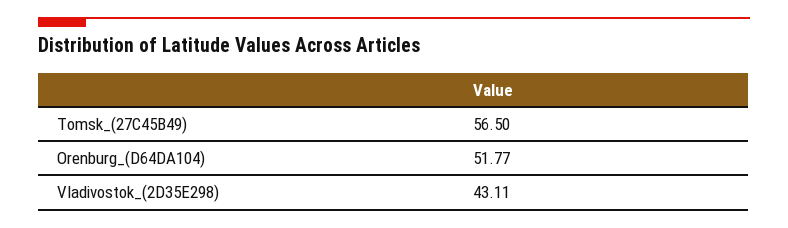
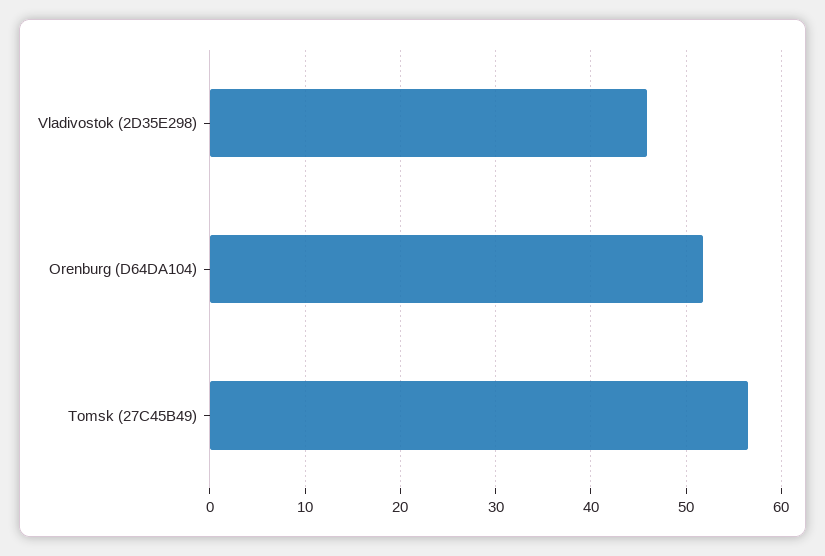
  {
    "Tomsk_(27C45B49)": 56.5,
    "Orenburg_(D64DA104)": 51.77,
-   "Vladivostok_(2D35E298)": 43.11
+   "Vladivostok_(2D35E298)": 46
  }

